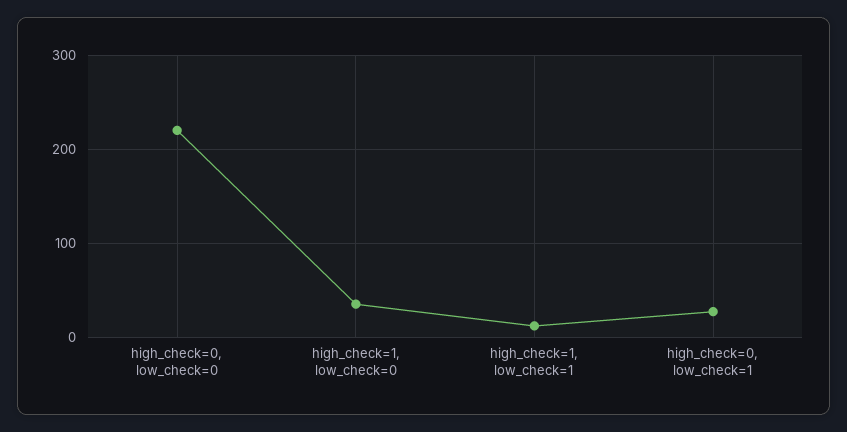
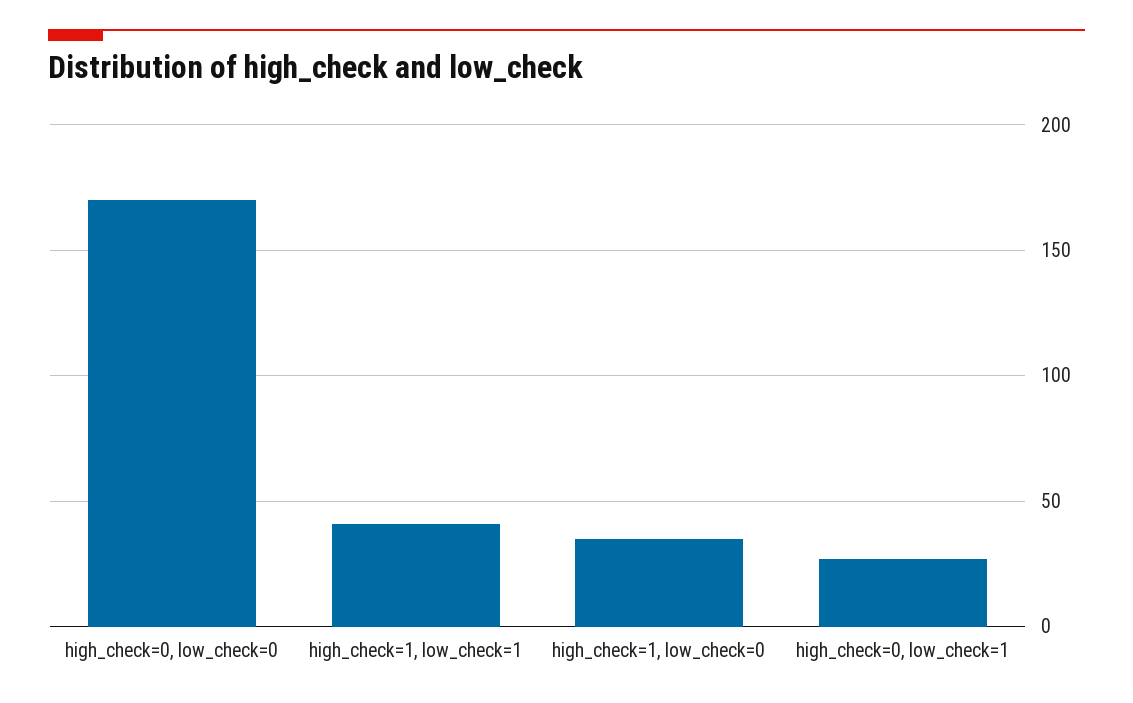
  {
-   "high_check=0, low_check=0": 220,
+   "high_check=0, low_check=0": 170,
    "high_check=1, low_check=0": 35,
-   "high_check=1, low_check=1": 10,
+   "high_check=1, low_check=1": 40,
    "high_check=0, low_check=1": 25
  }

